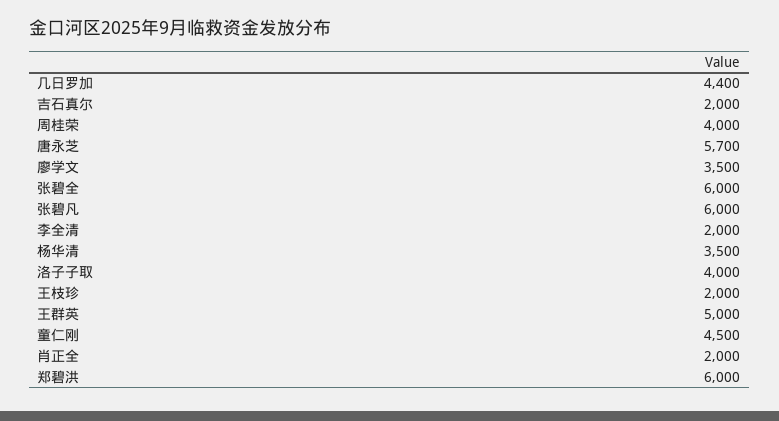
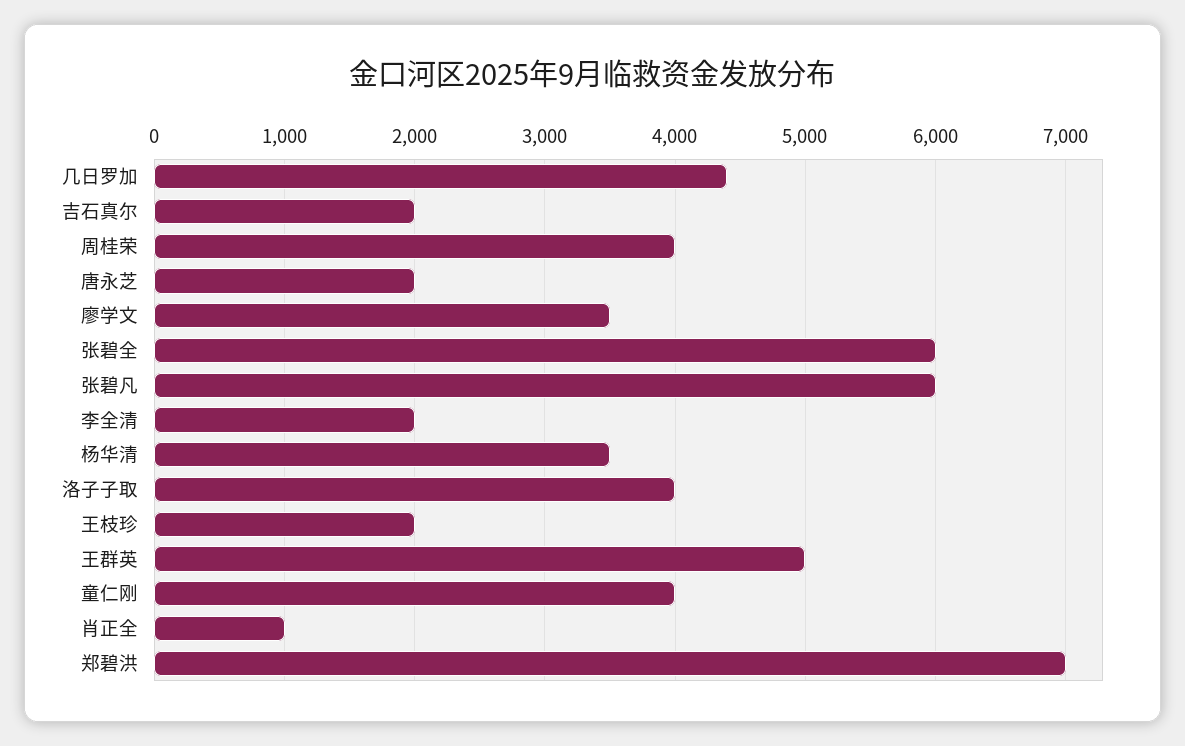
  {
    "几日罗加": 4400,
    "吉石真尔": 2000,
    "周桂荣": 4000,
-   "唐永芝": 5700,
+   "唐永芝": 2000,
    "廖学文": 3500,
    "张碧全": 6000,
    "张碧凡": 6000,
    "李全清": 2000,
    "杨华清": 3500,
    "洛子子取": 4000,
    "王枝珍": 2000,
    "王群英": 5000,
-   "童仁刚": 4500,
+   "童仁刚": 4000,
-   "肖正全": 2000,
+   "肖正全": 1000,
-   "郑碧洪": 6000
+   "郑碧洪": 7000
  }

